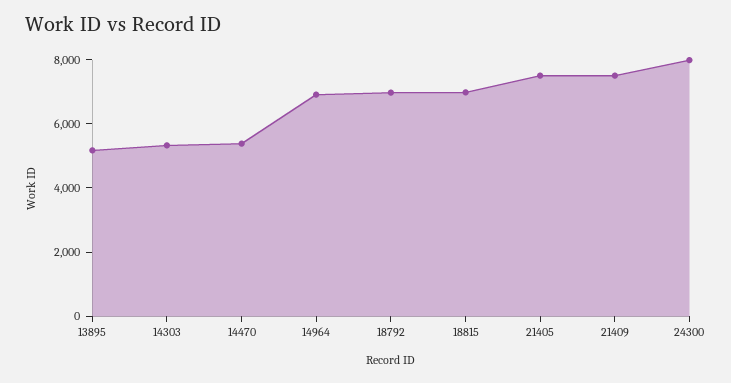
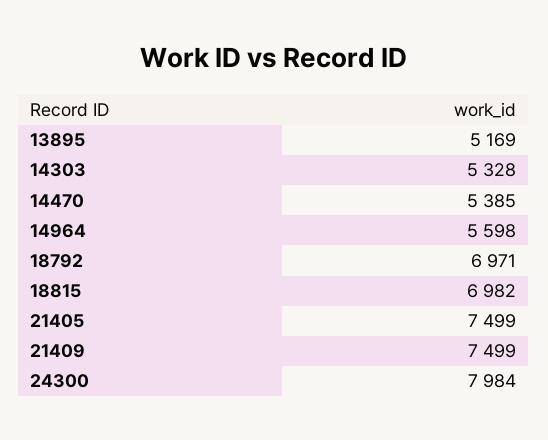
  {
    "13895": 5169,
    "14303": 5328,
    "14470": 5385,
-   "14964": 7000,
+   "14964": 5598,
    "18792": 6971,
    "18815": 6982,
    "21405": 7499,
    "21409": 7499,
    "24300": 7984
  }

